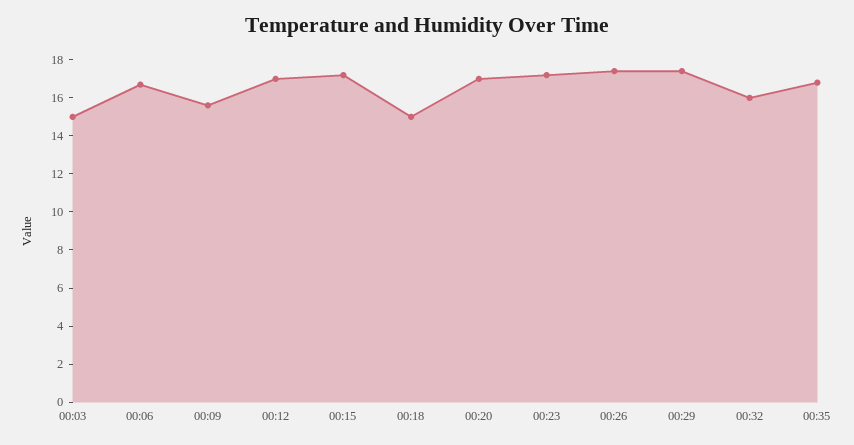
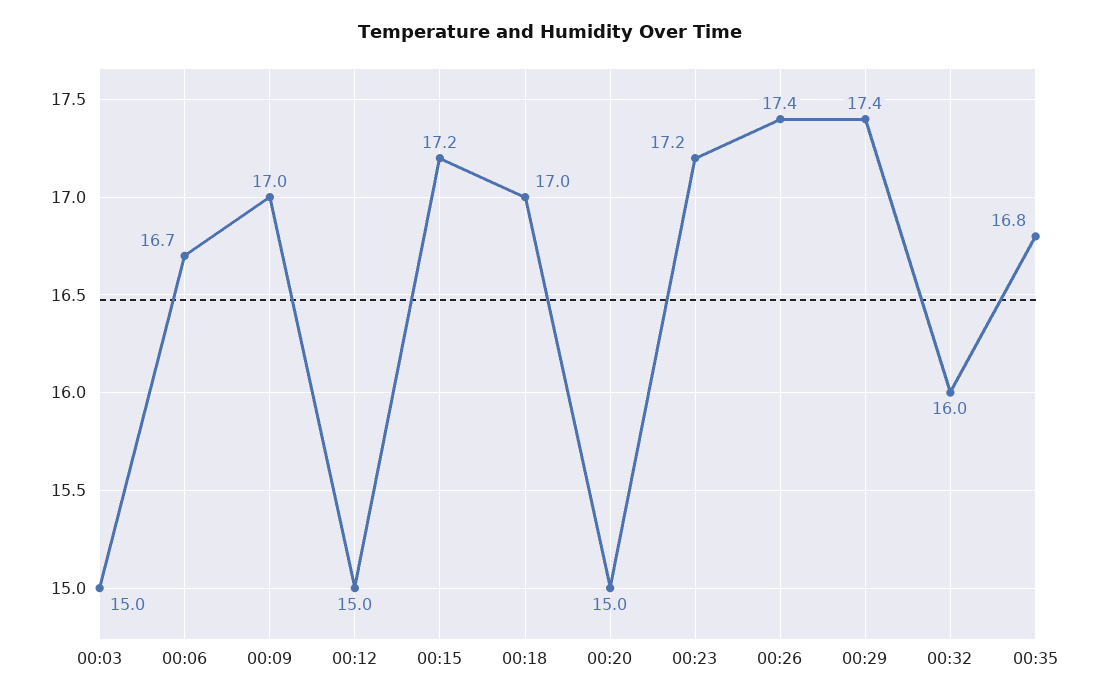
  {
    "00:03": 15,
    "00:06": 16.7,
-   "00:09": 15.5,
+   "00:09": 17,
-   "00:12": 17,
+   "00:12": 15,
    "00:15": 17.2,
-   "00:18": 15,
+   "00:18": 17,
-   "00:20": 17,
+   "00:20": 15,
    "00:23": 17.2,
    "00:26": 17.4,
    "00:29": 17.4,
    "00:32": 16,
    "00:35": 16.8
  }

